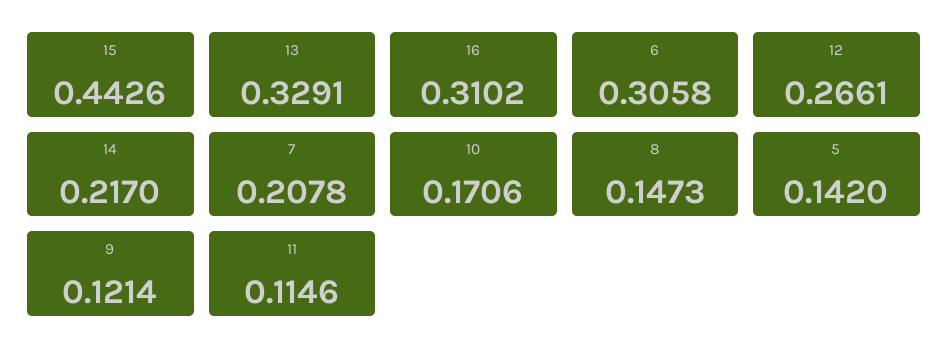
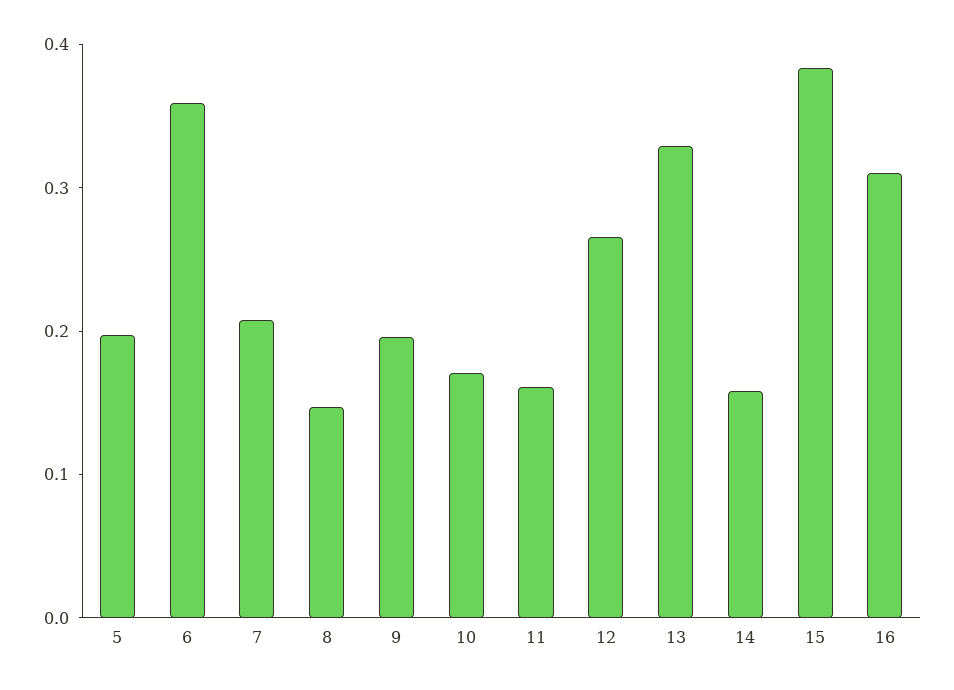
  {
-   "15": 0.4426,
+   "15": 0.38,
    "13": 0.3291,
    "16": 0.3102,
-   "6": 0.3058,
+   "6": 0.36,
    "12": 0.2661,
-   "14": 0.217,
+   "14": 0.16,
    "7": 0.2078,
    "10": 0.1706,
    "8": 0.1473,
-   "5": 0.142,
+   "5": 0.2,
-   "9": 0.1214,
+   "9": 0.2,
-   "11": 0.1146
+   "11": 0.16
  }

